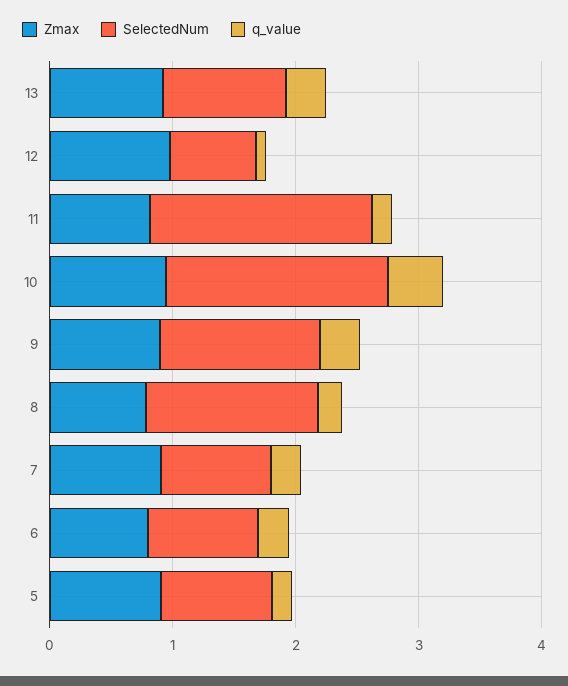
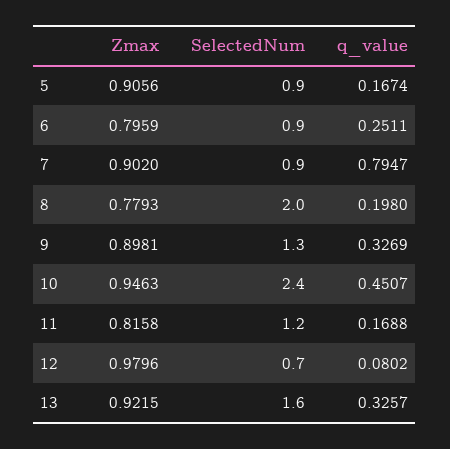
  {
    "Zmax": {
      "13": 0.9215,
      "12": 0.9796,
      "11": 0.8158,
      "10": 0.9463,
      "9": 0.8981,
      "8": 0.7793,
      "7": 0.902,
      "6": 0.7959,
      "5": 0.9056
    },
    "SelectedNum": {
-     "13": 1,
+     "13": 1.6,
      "12": 0.7,
-     "11": 1.8,
+     "11": 1.2,
-     "10": 1.8,
+     "10": 2.4,
      "9": 1.3,
-     "8": 1.4,
+     "8": 2,
      "7": 0.9,
      "6": 0.9,
      "5": 0.9
    },
    "q_value": {
      "13": 0.3257,
      "12": 0.0802,
      "11": 0.1688,
      "10": 0.4507,
      "9": 0.3269,
      "8": 0.198,
-     "7": 0.2,
+     "7": 0.7947,
      "6": 0.2511,
      "5": 0.1674
    }
  }

